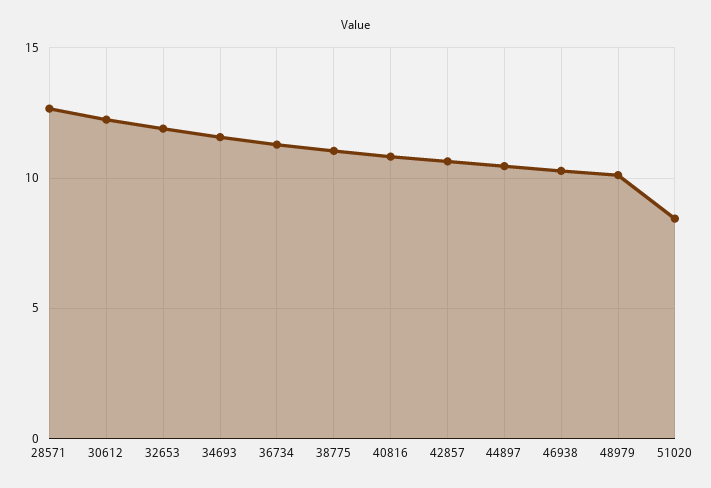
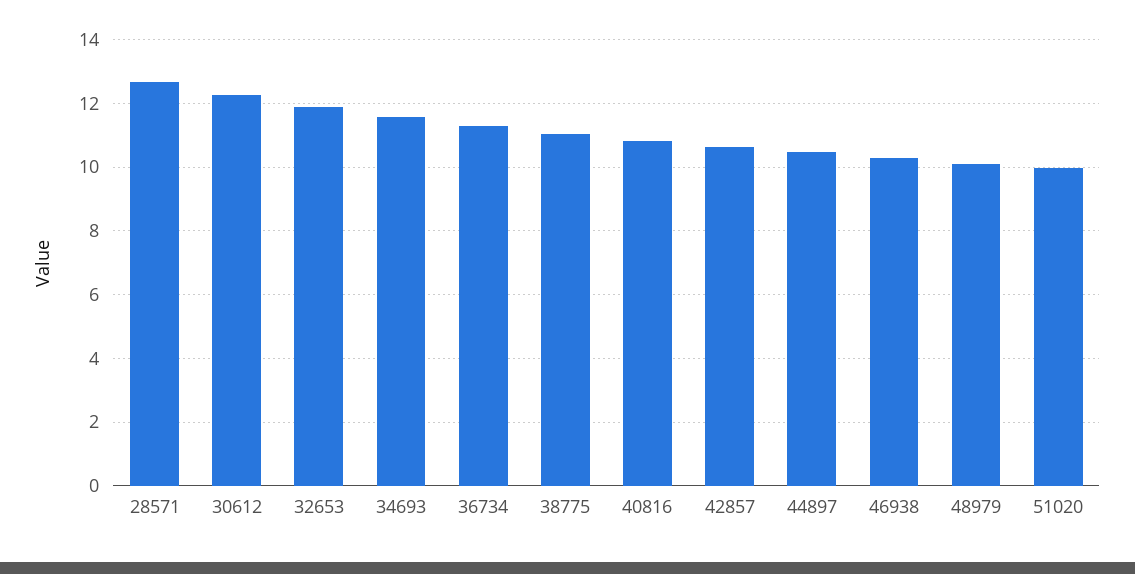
  {
    "28571": 12.6,
    "30612": 12.2,
    "32653": 12,
    "34693": 11.6,
    "36734": 11.2,
    "38775": 11,
    "40816": 10.8,
    "42857": 10.6,
    "44897": 10.4,
    "46938": 10.2,
    "48979": 10.2,
-   "51020": 8.5
+   "51020": 10
  }

